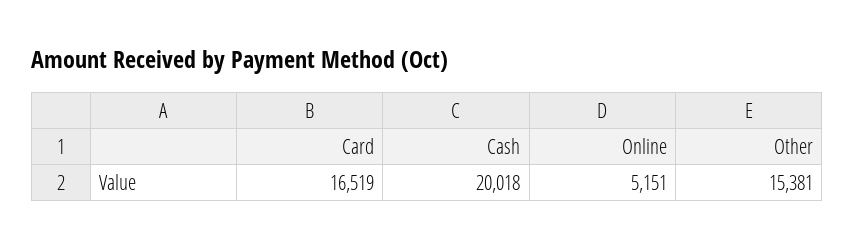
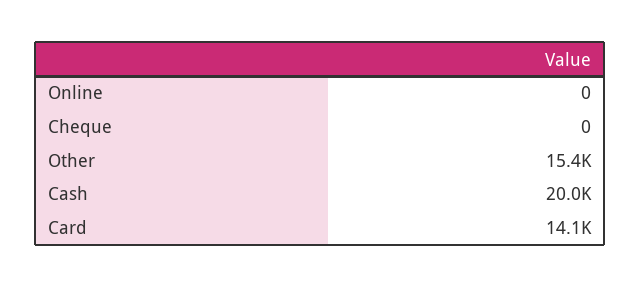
  {
-   "Card": 16519,
+   "Card": 14100,
    "Cash": 20018,
-   "Online": 5151,
+   "Online": 0,
-   "Other": 15381
+   "Other": 15381,
+   "Cheque": 0
  }

